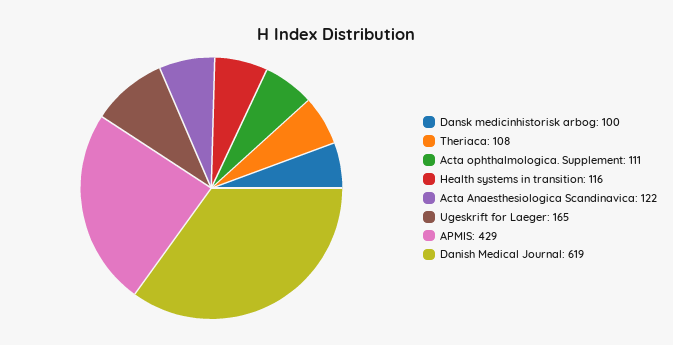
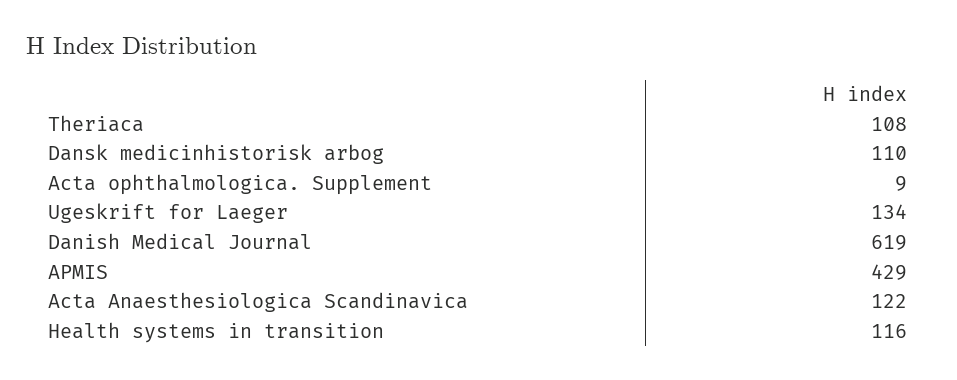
  {
-   "Dansk medicinhistorisk arbog": 100,
+   "Dansk medicinhistorisk arbog": 110,
    "Theriaca": 108,
-   "Acta ophthalmologica. Supplement": 111,
+   "Acta ophthalmologica. Supplement": 9,
    "Health systems in transition": 116,
    "Acta Anaesthesiologica Scandinavica": 122,
-   "Ugeskrift for Laeger": 165,
+   "Ugeskrift for Laeger": 134,
    "APMIS": 429,
    "Danish Medical Journal": 619
  }

